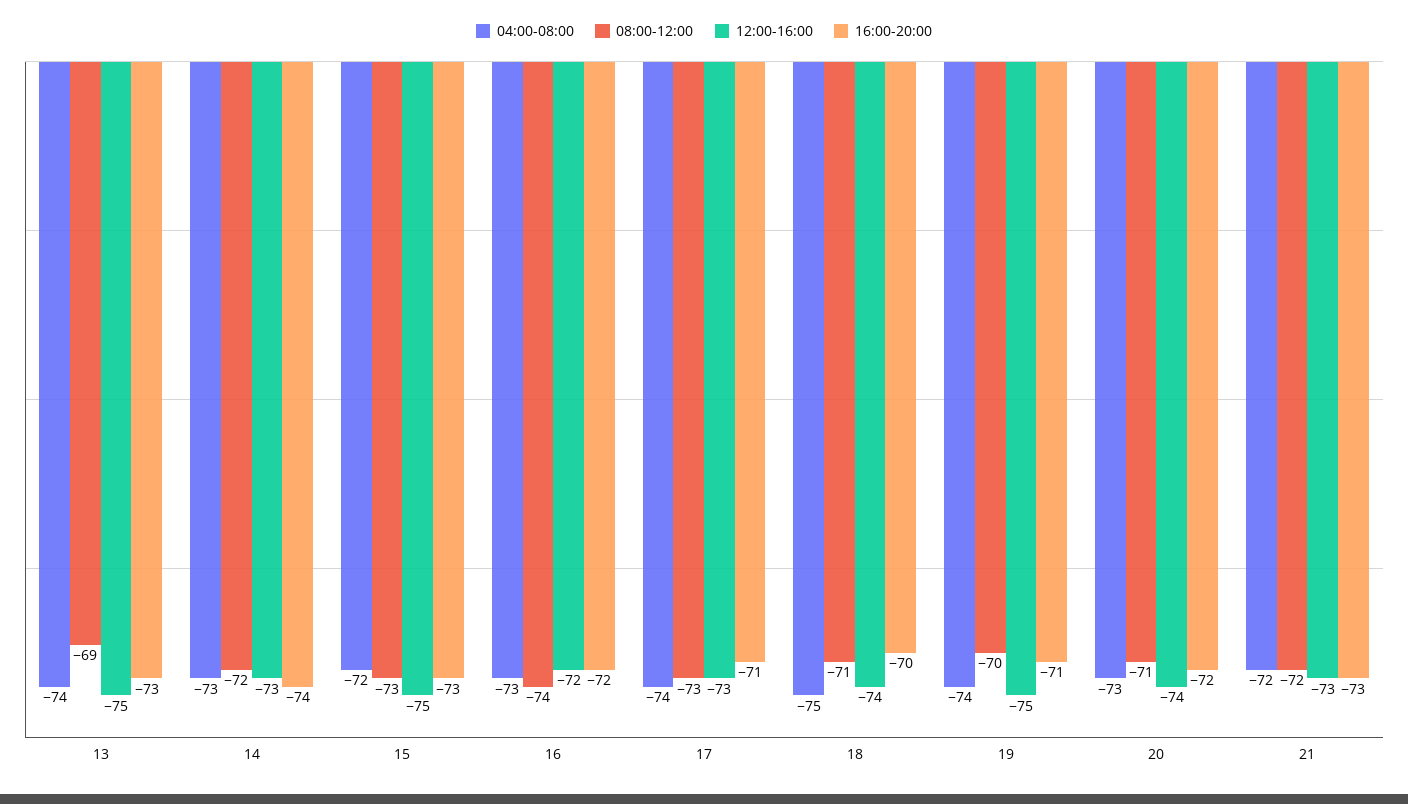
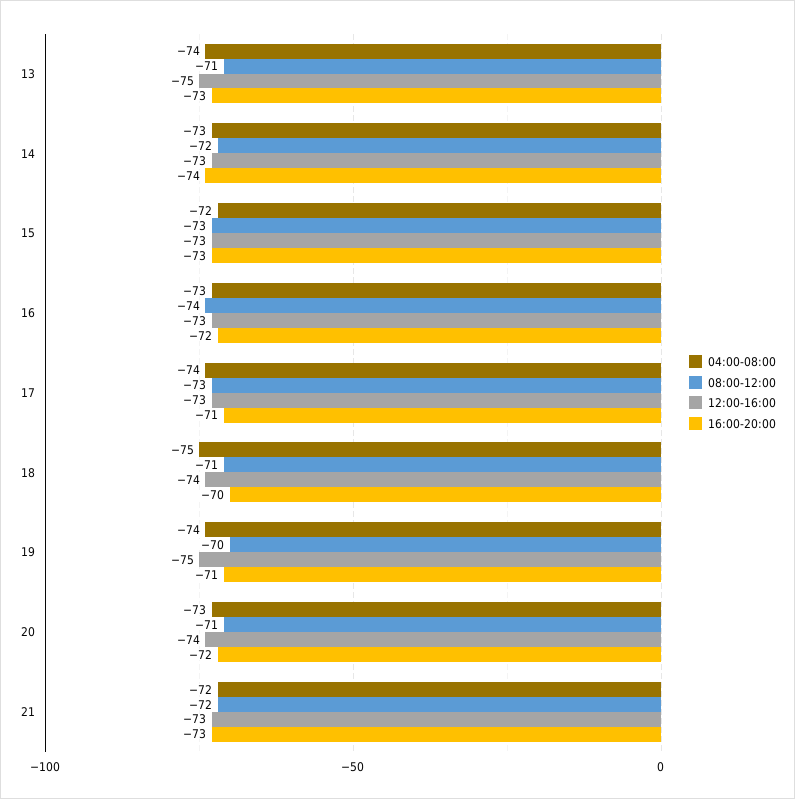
  {
    "04:00-08:00": {
      "13": -74,
      "14": -73,
      "15": -72,
      "16": -73,
      "17": -74,
      "18": -75,
      "19": -74,
      "20": -73,
      "21": -72
    },
    "08:00-12:00": {
-     "13": -69,
+     "13": -71,
      "14": -72,
      "15": -73,
      "16": -74,
      "17": -73,
      "18": -71,
      "19": -70,
      "20": -71,
      "21": -72
    },
    "12:00-16:00": {
      "13": -75,
      "14": -73,
-     "15": -75,
+     "15": -73,
-     "16": -72,
+     "16": -73,
      "17": -73,
      "18": -74,
      "19": -75,
      "20": -74,
      "21": -73
    },
    "16:00-20:00": {
      "13": -73,
      "14": -74,
      "15": -73,
      "16": -72,
      "17": -71,
      "18": -70,
      "19": -71,
      "20": -72,
      "21": -73
    }
  }

